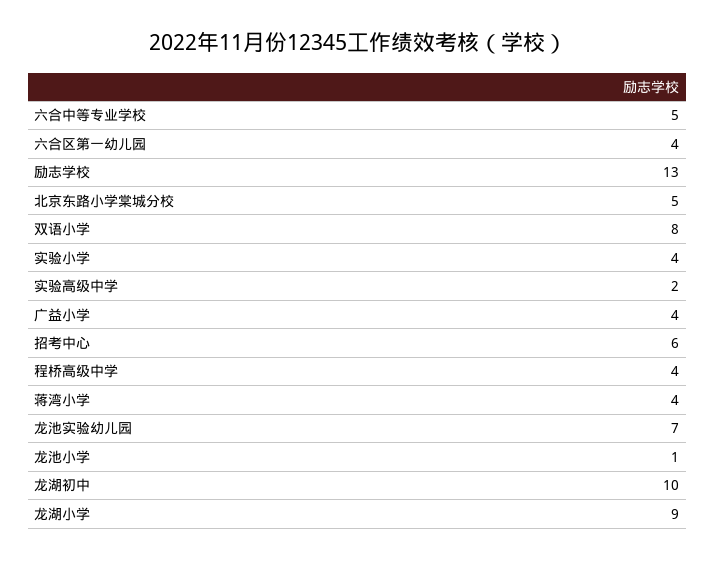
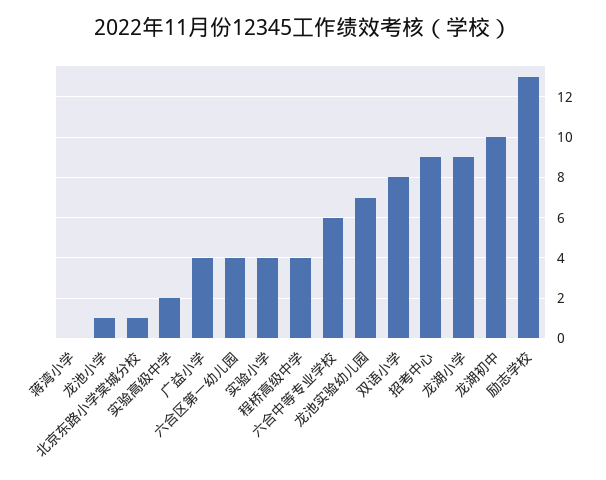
  {
-   "六合中等专业学校": 5,
+   "六合中等专业学校": 6,
    "六合区第一幼儿园": 4,
    "励志学校": 13,
-   "北京东路小学棠城分校": 5,
+   "北京东路小学棠城分校": 1,
    "双语小学": 8,
    "实验小学": 4,
    "实验高级中学": 2,
    "广益小学": 4,
-   "招考中心": 6,
+   "招考中心": 9,
    "程桥高级中学": 4,
-   "蒋湾小学": 4,
+   "蒋湾小学": 0,
    "龙池实验幼儿园": 7,
    "龙池小学": 1,
    "龙湖初中": 10,
    "龙湖小学": 9
  }

